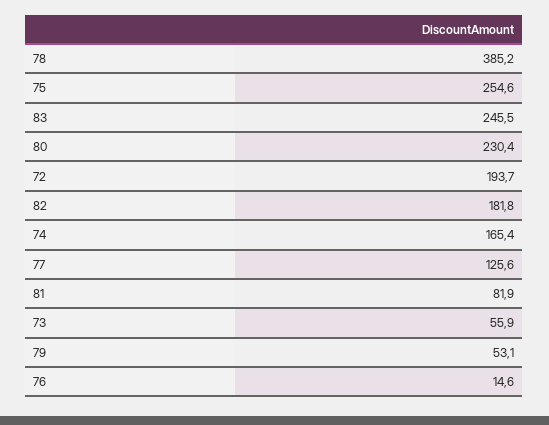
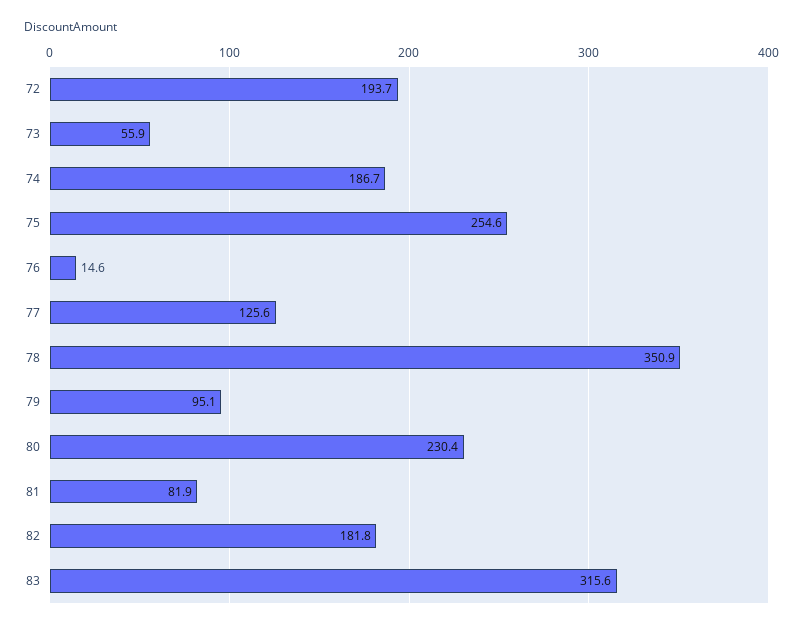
  {
-   "78": 385.2,
+   "78": 350.9,
    "75": 254.6,
-   "83": 245.5,
+   "83": 315.6,
    "80": 230.4,
    "72": 193.7,
    "82": 181.8,
-   "74": 165.4,
+   "74": 186.7,
    "77": 125.6,
    "81": 81.9,
    "73": 55.9,
-   "79": 53.1,
+   "79": 95.1,
    "76": 14.6
  }

